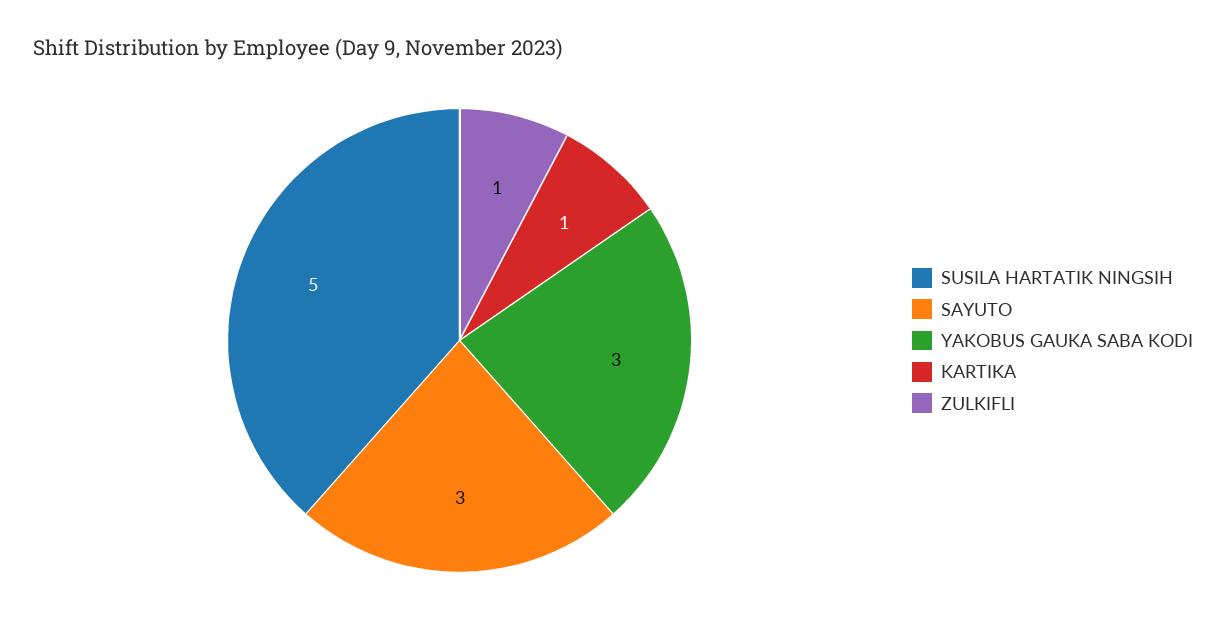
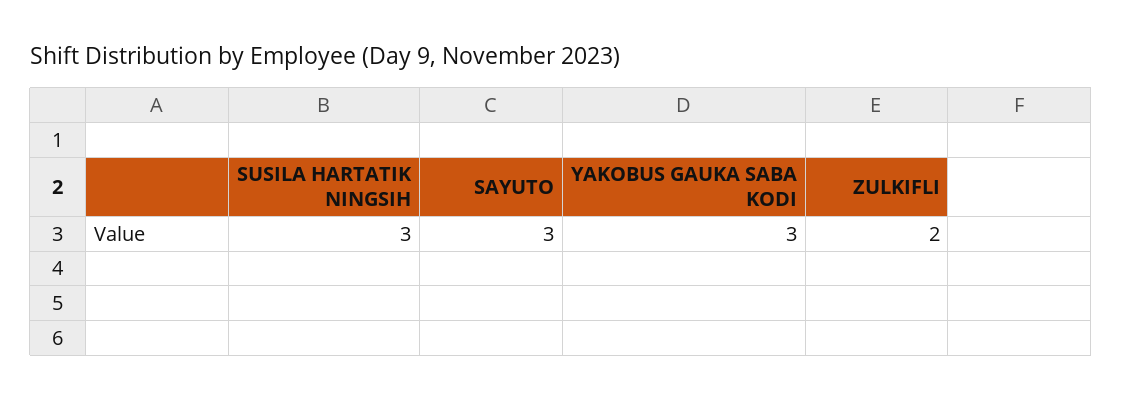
  {
-   "SUSILA HARTATIK NINGSIH": 5,
+   "SUSILA HARTATIK NINGSIH": 3,
    "SAYUTO": 3,
    "YAKOBUS GAUKA SABA KODI": 3,
-   "KARTIKA": 1,
-   "ZULKIFLI": 1
+   "ZULKIFLI": 2
  }

